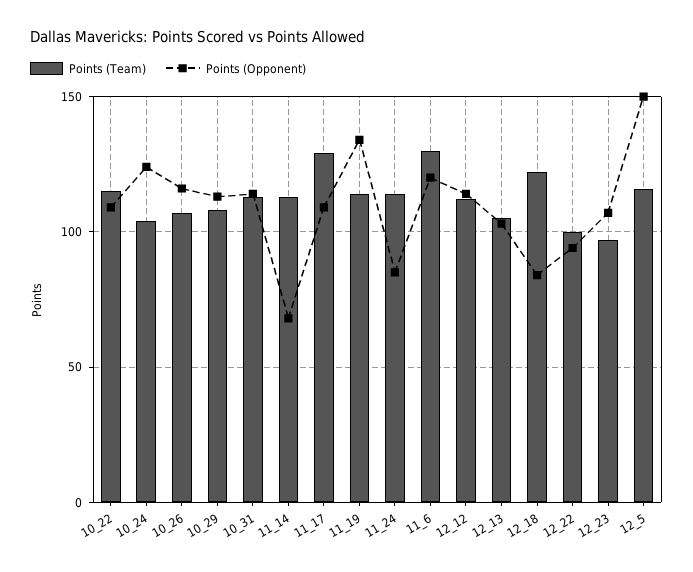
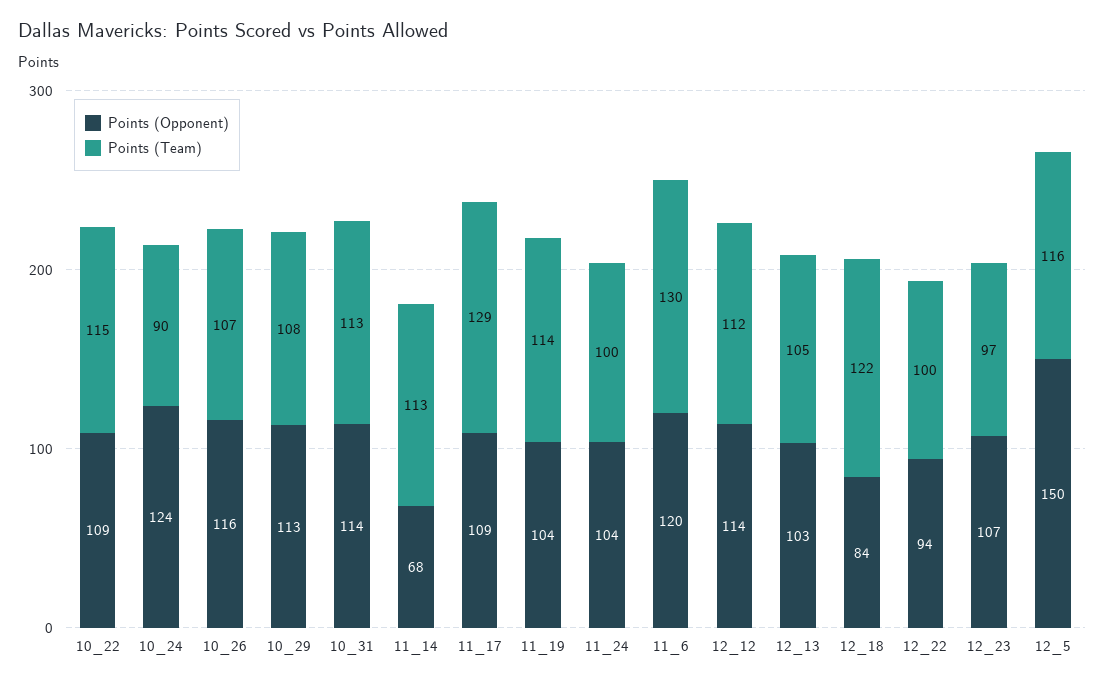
  {
    "Points (Team)": {
      "10_22": 115,
-     "10_24": 105,
+     "10_24": 90,
      "10_26": 107,
      "10_29": 108,
      "10_31": 113,
      "11_14": 113,
      "11_17": 129,
      "11_19": 114,
-     "11_24": 115,
+     "11_24": 100,
      "11_6": 130,
      "12_12": 112,
      "12_13": 105,
      "12_18": 122,
      "12_22": 100,
      "12_23": 97,
      "12_5": 116
    },
    "Points (Opponent)": {
      "10_22": 109,
      "10_24": 124,
      "10_26": 116,
      "10_29": 113,
      "10_31": 114,
      "11_14": 68,
      "11_17": 109,
-     "11_19": 135,
+     "11_19": 104,
-     "11_24": 85,
+     "11_24": 104,
      "11_6": 120,
      "12_12": 114,
      "12_13": 103,
      "12_18": 84,
      "12_22": 94,
      "12_23": 107,
      "12_5": 150
    }
  }

